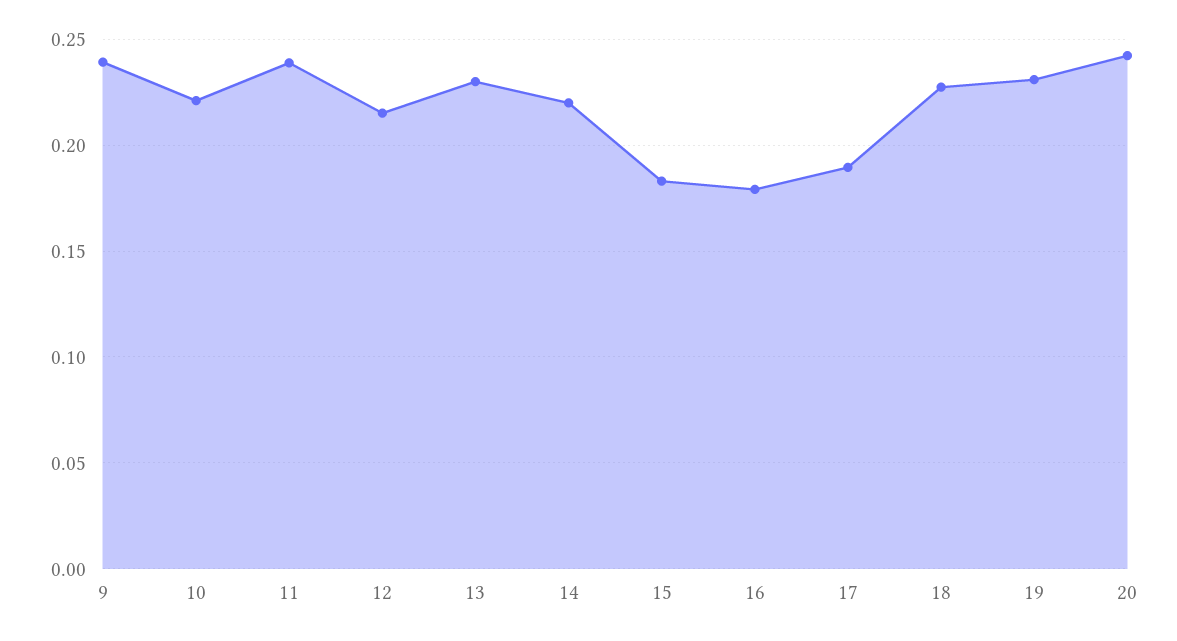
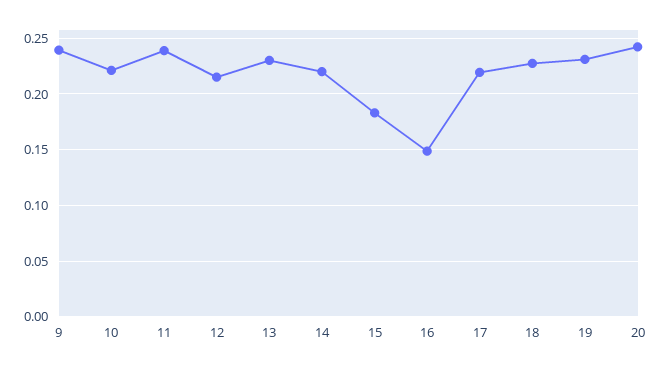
  {
    "9": 0.24,
    "10": 0.22,
    "11": 0.24,
    "12": 0.215,
    "13": 0.23,
    "14": 0.22,
    "15": 0.185,
-   "16": 0.18,
+   "16": 0.15,
-   "17": 0.19,
+   "17": 0.22,
    "18": 0.23,
    "19": 0.23,
    "20": 0.24
  }

